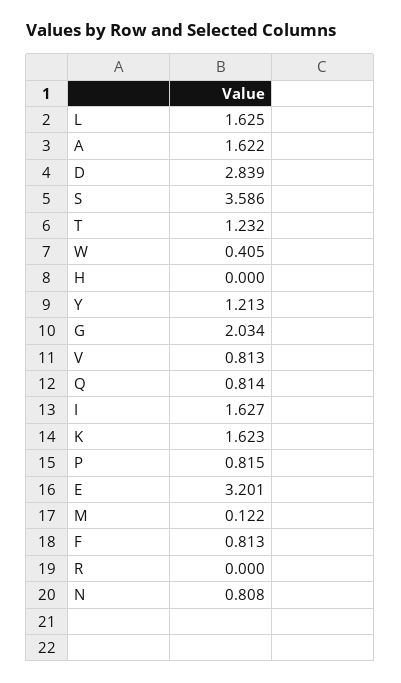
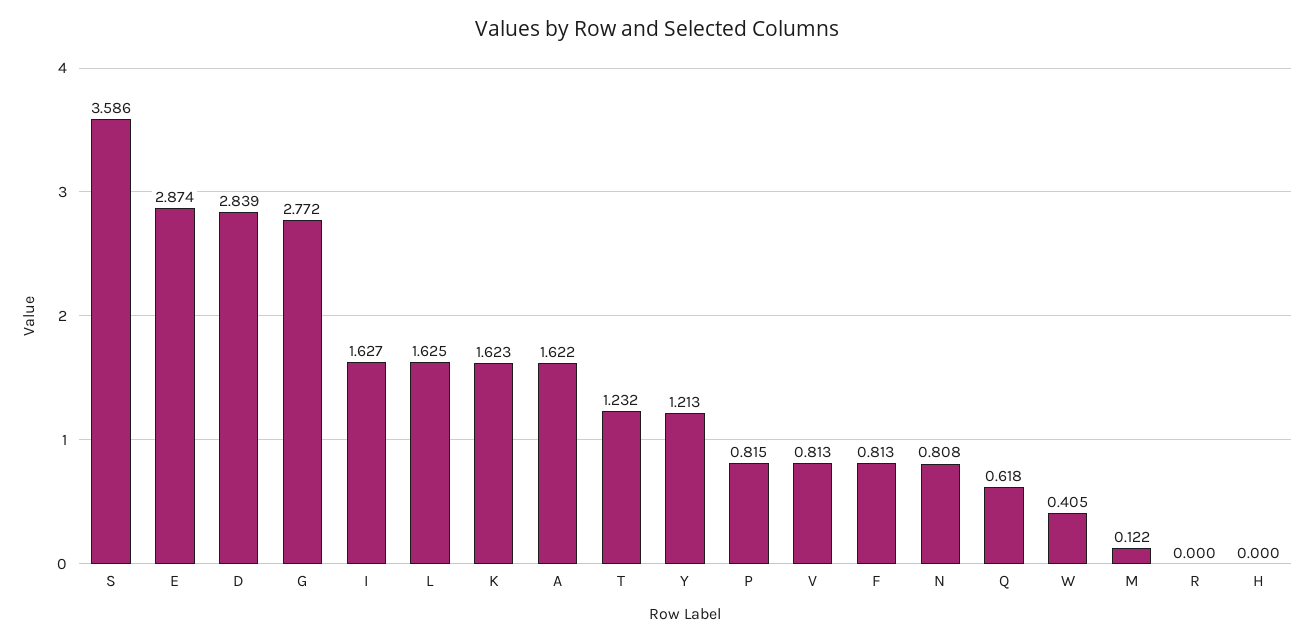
  {
    "L": 1.625,
    "A": 1.622,
    "D": 2.839,
    "S": 3.586,
    "T": 1.232,
    "W": 0.405,
    "H": 0,
    "Y": 1.213,
-   "G": 2.034,
+   "G": 2.772,
    "V": 0.813,
-   "Q": 0.814,
+   "Q": 0.618,
    "I": 1.627,
    "K": 1.623,
    "P": 0.815,
-   "E": 3.201,
+   "E": 2.874,
    "M": 0.122,
    "F": 0.813,
    "R": 0,
    "N": 0.808
  }

